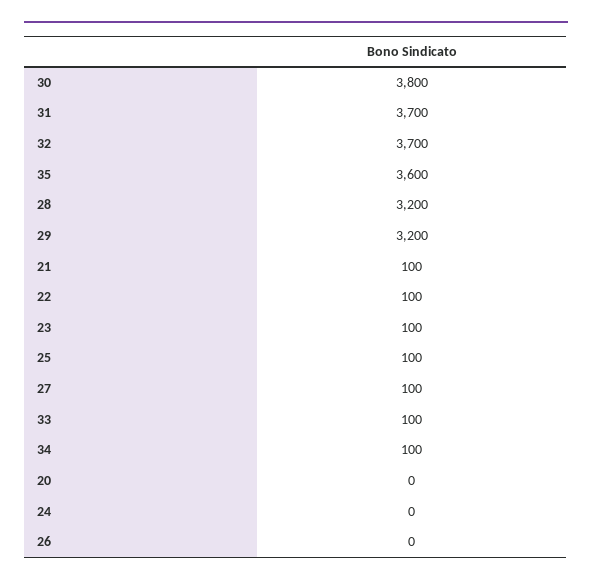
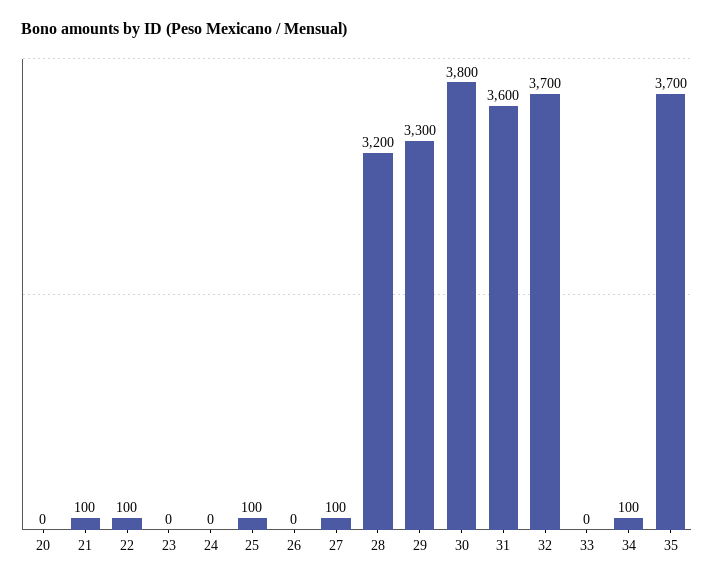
  {
    "30": 3800,
-   "31": 3700,
+   "31": 3600,
    "32": 3700,
-   "35": 3600,
+   "35": 3700,
    "28": 3200,
-   "29": 3200,
+   "29": 3300,
    "21": 100,
    "22": 100,
-   "23": 100,
+   "23": 0,
    "25": 100,
    "27": 100,
-   "33": 100,
+   "33": 0,
    "34": 100,
    "20": 0,
    "24": 0,
    "26": 0
  }

